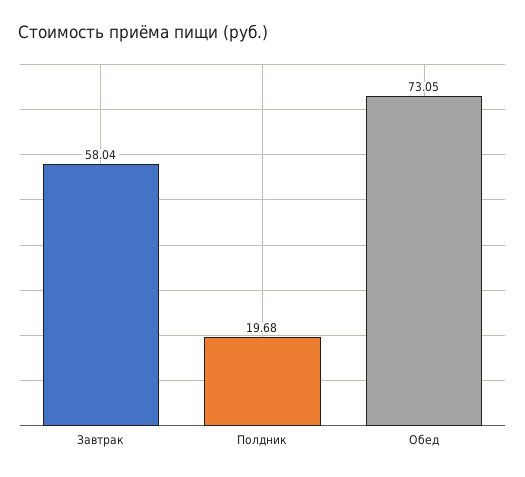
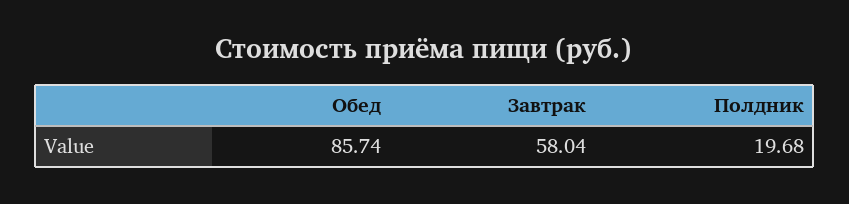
  {
    "Завтрак": 58.04,
    "Полдник": 19.68,
-   "Обед": 73.05
+   "Обед": 85.74
  }

